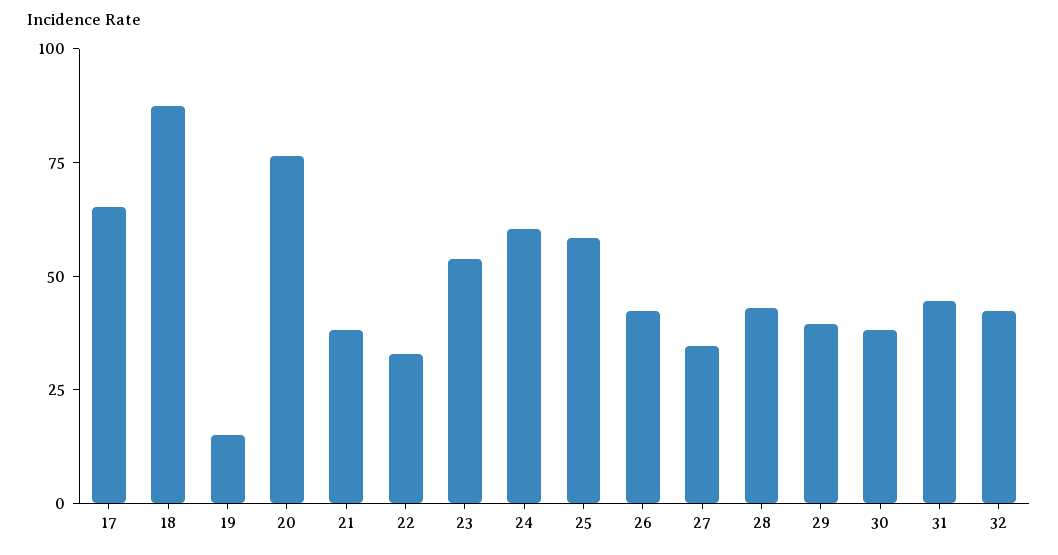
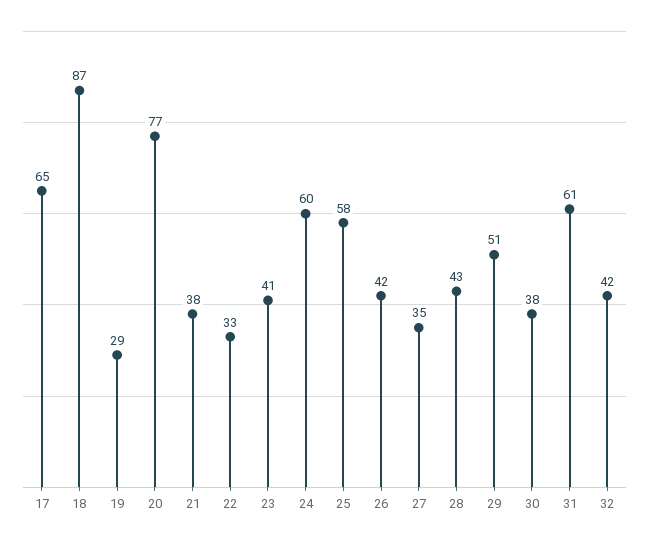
  {
    "17": 65,
    "18": 87,
-   "19": 15,
+   "19": 29,
    "20": 77,
    "21": 38,
    "22": 33,
-   "23": 55,
+   "23": 41,
    "24": 60,
    "25": 58,
    "26": 42,
    "27": 35,
    "28": 43,
-   "29": 40,
+   "29": 51,
    "30": 38,
-   "31": 45,
+   "31": 61,
    "32": 42
  }

